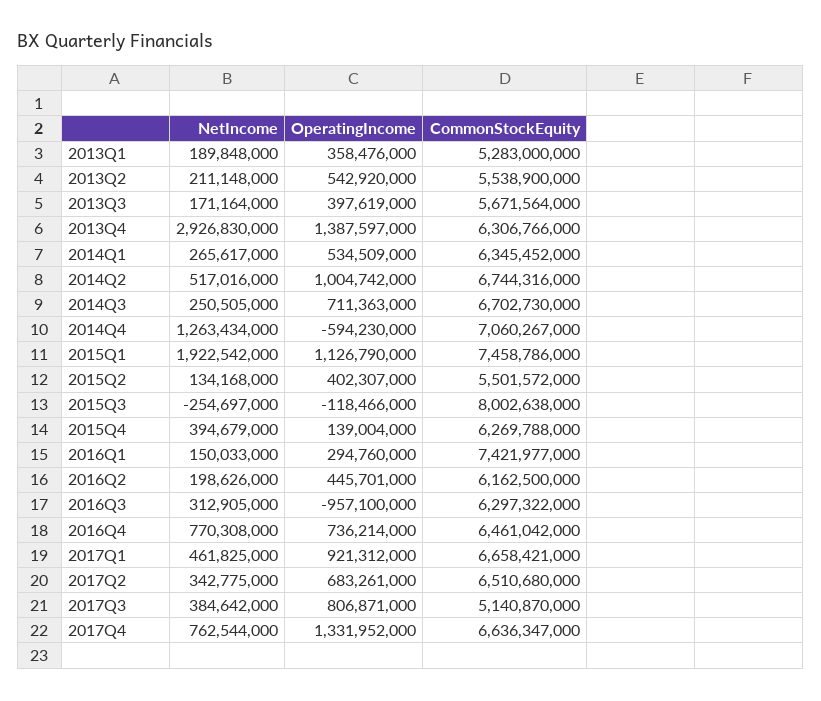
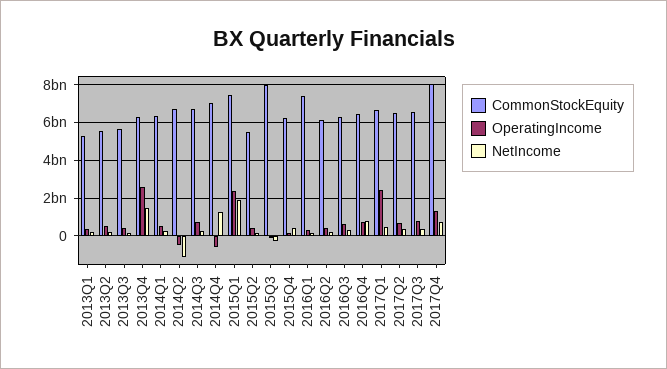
  {
    "NetIncome": {
      "2013Q1": 189848000,
      "2013Q2": 211148000,
      "2013Q3": 171164000,
-     "2013Q4": 2926830000,
+     "2013Q4": 1500000000,
      "2014Q1": 265617000,
-     "2014Q2": 517016000,
+     "2014Q2": -1000000000,
      "2014Q3": 250505000,
      "2014Q4": 1263434000,
      "2015Q1": 1922542000,
      "2015Q2": 134168000,
      "2015Q3": -254697000,
      "2015Q4": 394679000,
      "2016Q1": 150033000,
      "2016Q2": 198626000,
      "2016Q3": 312905000,
      "2016Q4": 770308000,
      "2017Q1": 461825000,
      "2017Q2": 342775000,
      "2017Q3": 384642000,
      "2017Q4": 762544000
    },
    "OperatingIncome": {
      "2013Q1": 358476000,
      "2013Q2": 542920000,
      "2013Q3": 397619000,
-     "2013Q4": 1387597000,
+     "2013Q4": 2500000000,
      "2014Q1": 534509000,
-     "2014Q2": 1004742000,
+     "2014Q2": -500000000,
      "2014Q3": 711363000,
      "2014Q4": -594230000,
-     "2015Q1": 1126790000,
+     "2015Q1": 2500000000,
      "2015Q2": 402307000,
      "2015Q3": -118466000,
      "2015Q4": 139004000,
      "2016Q1": 294760000,
      "2016Q2": 445701000,
-     "2016Q3": -957100000,
+     "2016Q3": 500000000,
      "2016Q4": 736214000,
-     "2017Q1": 921312000,
+     "2017Q1": 2500000000,
      "2017Q2": 683261000,
      "2017Q3": 806871000,
      "2017Q4": 1331952000
    },
    "CommonStockEquity": {
      "2013Q1": 5283000000,
      "2013Q2": 5538900000,
      "2013Q3": 5671564000,
      "2013Q4": 6306766000,
      "2014Q1": 6345452000,
      "2014Q2": 6744316000,
      "2014Q3": 6702730000,
      "2014Q4": 7060267000,
      "2015Q1": 7458786000,
      "2015Q2": 5501572000,
      "2015Q3": 8002638000,
      "2015Q4": 6269788000,
      "2016Q1": 7421977000,
      "2016Q2": 6162500000,
      "2016Q3": 6297322000,
      "2016Q4": 6461042000,
      "2017Q1": 6658421000,
      "2017Q2": 6510680000,
-     "2017Q3": 5140870000,
+     "2017Q3": 6500000000,
-     "2017Q4": 6636347000
+     "2017Q4": 8000000000
    }
  }

